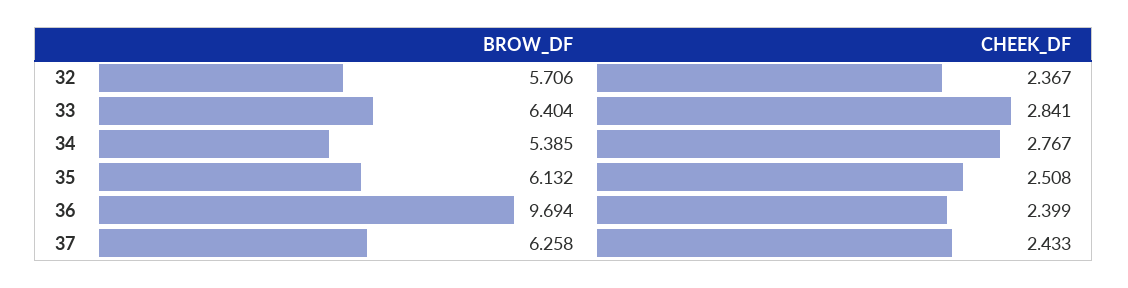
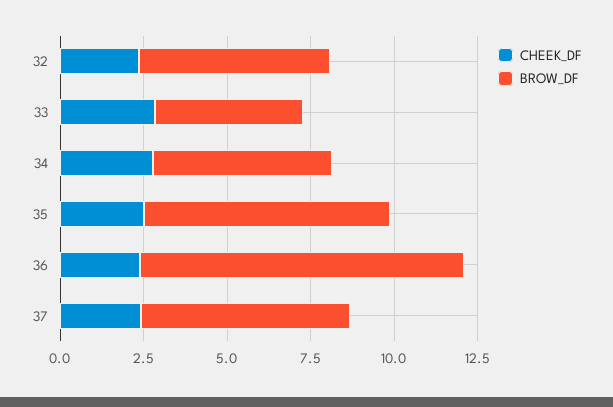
  {
    "BROW_DF": {
      "32": 5.706,
-     "33": 6.404,
+     "33": 4.5,
      "34": 5.385,
-     "35": 6.132,
+     "35": 7.5,
      "36": 9.694,
      "37": 6.258
    },
    "CHEEK_DF": {
      "32": 2.367,
      "33": 2.841,
      "34": 2.767,
      "35": 2.508,
      "36": 2.399,
      "37": 2.433
    }
  }

